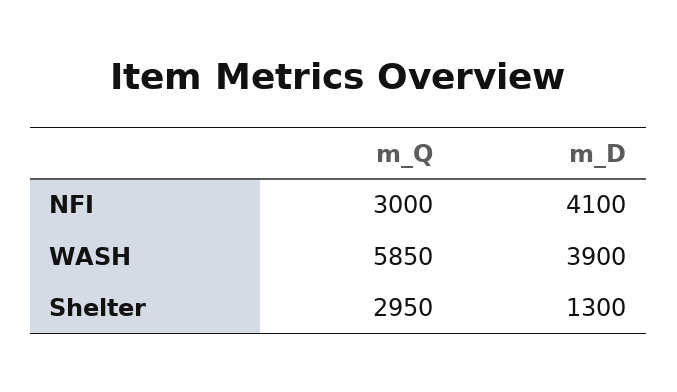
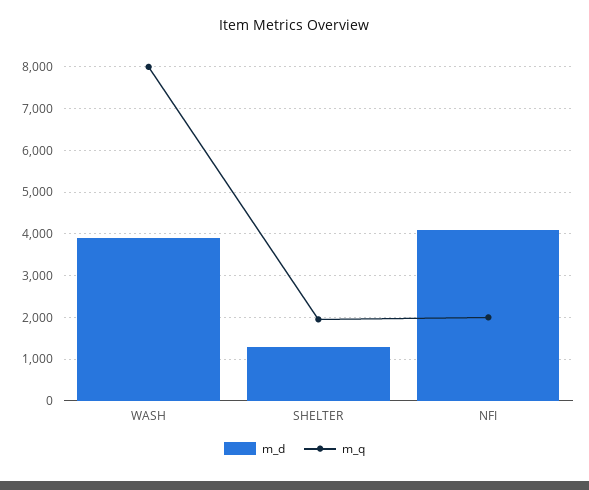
  {
    "m_Q": {
-     "NFI": 3000,
+     "NFI": 2000,
-     "WASH": 5850,
+     "WASH": 8000,
-     "Shelter": 2950
+     "Shelter": 2000
    },
    "m_D": {
      "NFI": 4100,
      "WASH": 3900,
      "Shelter": 1300
    }
  }

